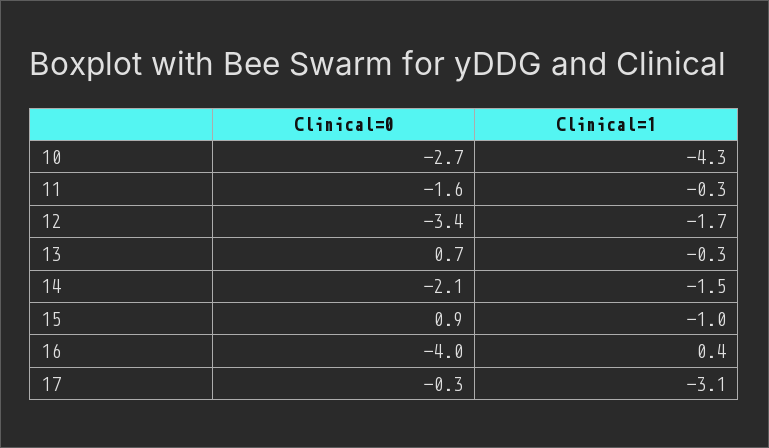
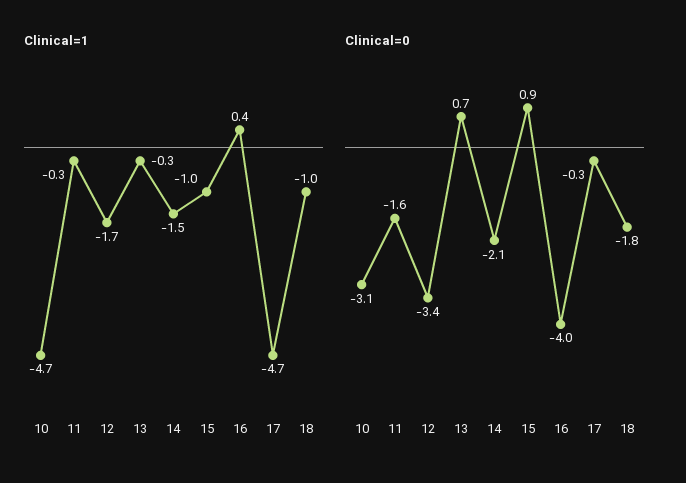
  {
    "Clinical=0": {
-     "10": -2.7,
+     "10": -3.1,
      "11": -1.6,
      "12": -3.4,
      "13": 0.7,
      "14": -2.1,
      "15": 0.9,
      "16": -4,
-     "17": -0.3
+     "17": -0.3,
+     "18": -1.8
    },
    "Clinical=1": {
-     "10": -4.3,
+     "10": -4.7,
      "11": -0.3,
      "12": -1.7,
      "13": -0.3,
      "14": -1.5,
      "15": -1,
      "16": 0.4,
-     "17": -3.1
+     "17": -4.7,
+     "18": -1
    }
  }

